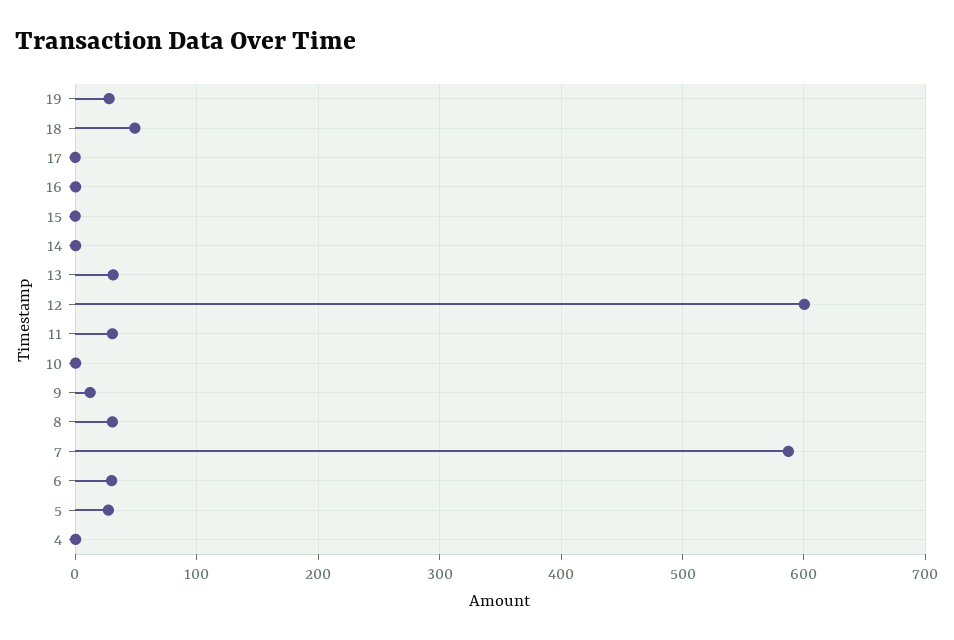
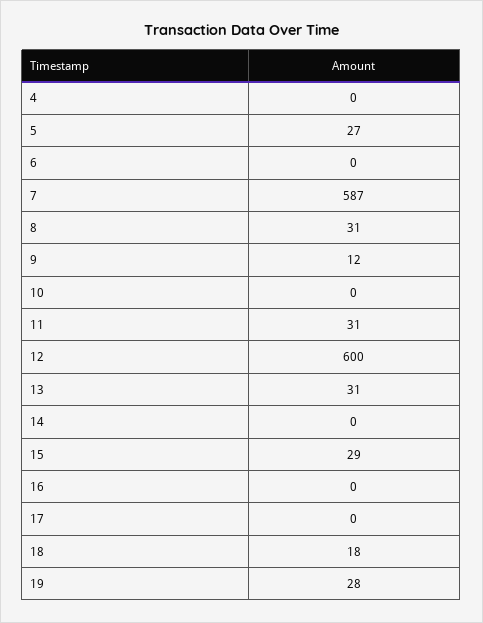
  {
    "19": 28,
-   "18": 50,
+   "18": 18,
    "17": 0,
    "16": 0,
-   "15": 0,
+   "15": 29,
    "14": 0,
    "13": 31,
    "12": 600,
    "11": 31,
    "10": 0,
    "9": 12,
    "8": 31,
    "7": 587,
-   "6": 30,
+   "6": 0,
    "5": 27,
    "4": 0
  }

